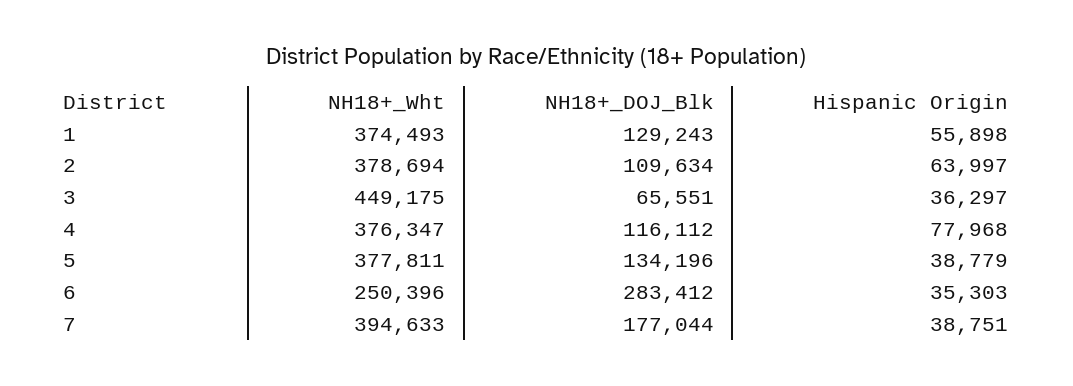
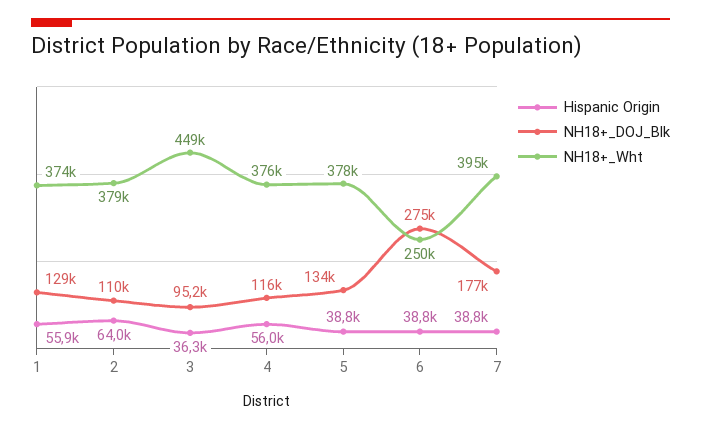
  {
    "NH18+_Wht": {
      "1": 374493,
      "2": 378694,
      "3": 449175,
      "4": 376347,
      "5": 377811,
      "6": 250396,
      "7": 394633
    },
    "NH18+_DOJ_Blk": {
      "1": 129243,
      "2": 109634,
-     "3": 65551,
+     "3": 95200,
      "4": 116112,
      "5": 134196,
-     "6": 283412,
+     "6": 275000,
      "7": 177044
    },
    "Hispanic Origin": {
      "1": 55898,
      "2": 63997,
      "3": 36297,
-     "4": 77968,
+     "4": 56000,
      "5": 38779,
-     "6": 35303,
+     "6": 38800,
      "7": 38751
    }
  }

